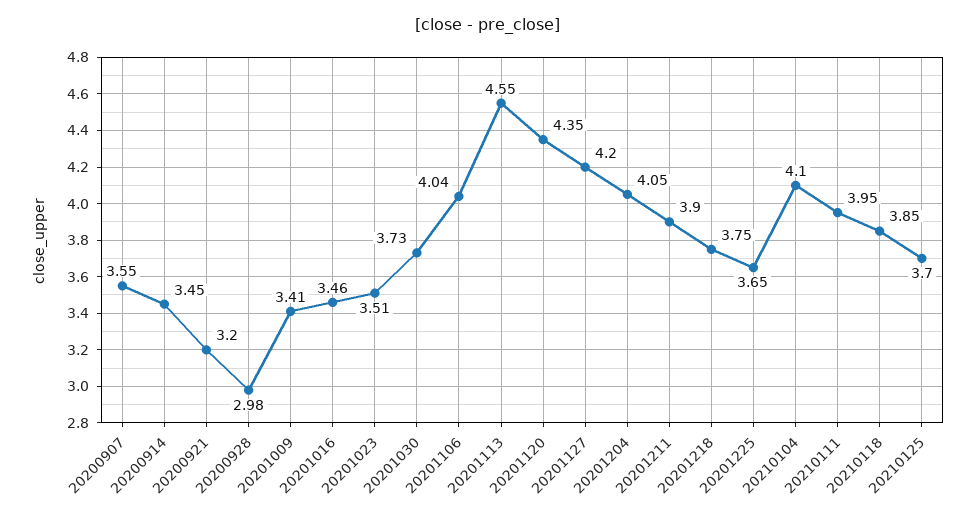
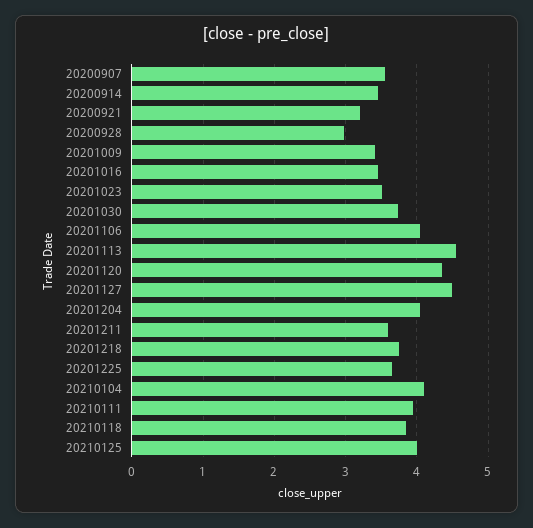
  {
    "20200907": 3.55,
    "20200914": 3.45,
    "20200921": 3.2,
    "20200928": 2.98,
    "20201009": 3.41,
    "20201016": 3.46,
    "20201023": 3.51,
    "20201030": 3.73,
    "20201106": 4.04,
    "20201113": 4.55,
    "20201120": 4.35,
-   "20201127": 4.2,
+   "20201127": 4.5,
    "20201204": 4.05,
-   "20201211": 3.9,
+   "20201211": 3.6,
    "20201218": 3.75,
    "20201225": 3.65,
    "20210104": 4.1,
    "20210111": 3.95,
    "20210118": 3.85,
-   "20210125": 3.7
+   "20210125": 4
  }

